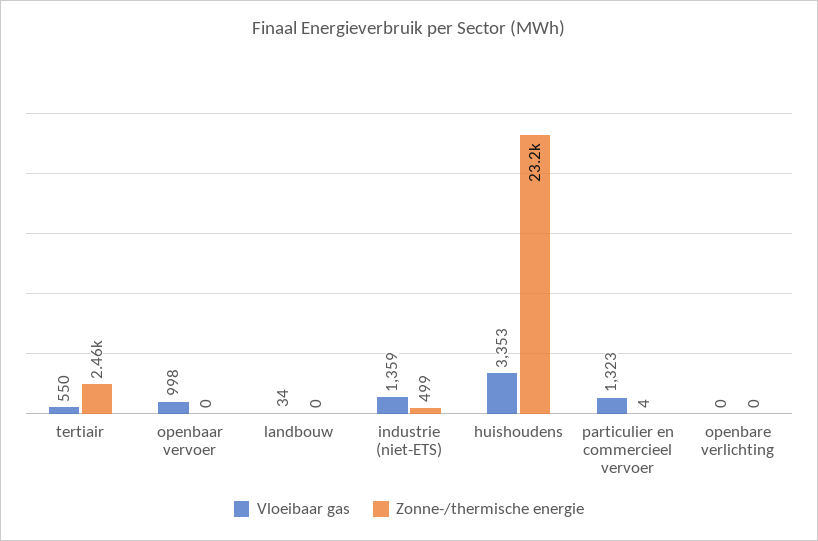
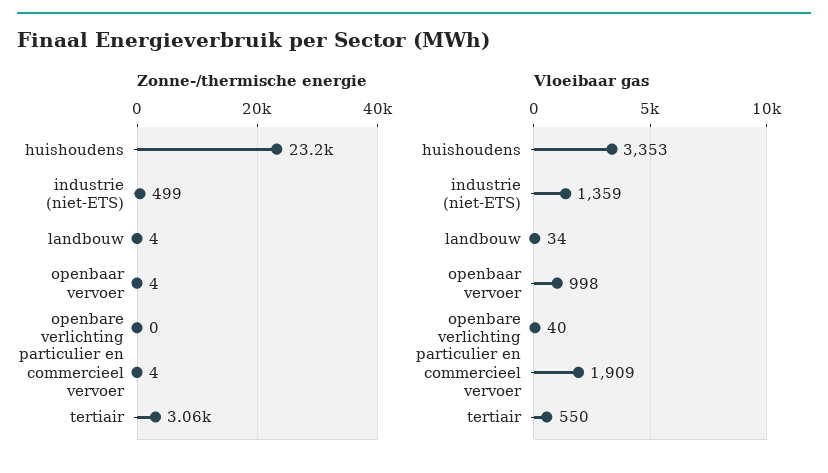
  {
    "Vloeibaar gas": {
      "tertiair": 550,
      "openbaar vervoer": 998,
      "landbouw": 34,
      "industrie (niet-ETS)": 1359,
      "huishoudens": 3353,
-     "particulier en commercieel vervoer": 1323,
+     "particulier en commercieel vervoer": 1909,
-     "openbare verlichting": 0
+     "openbare verlichting": 40
    },
    "Zonne-/thermische energie": {
-     "tertiair": 2460,
+     "tertiair": 3060,
-     "openbaar vervoer": 0,
+     "openbaar vervoer": 4,
-     "landbouw": 0,
+     "landbouw": 4,
      "industrie (niet-ETS)": 499,
      "huishoudens": 23200,
      "particulier en commercieel vervoer": 4,
      "openbare verlichting": 0
    }
  }

